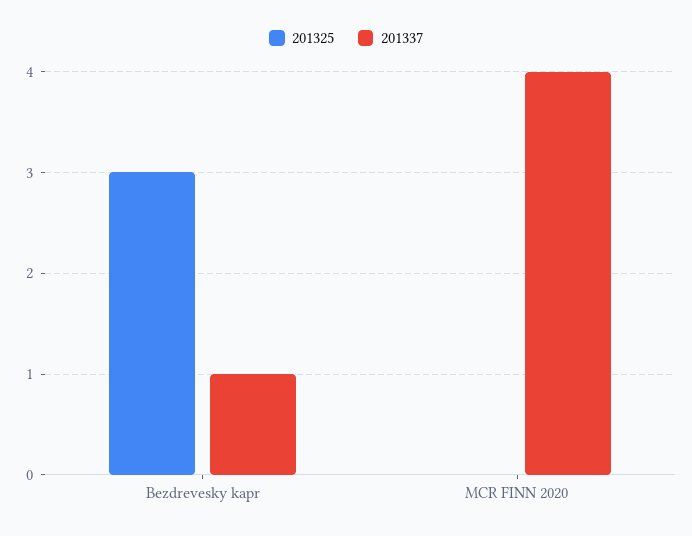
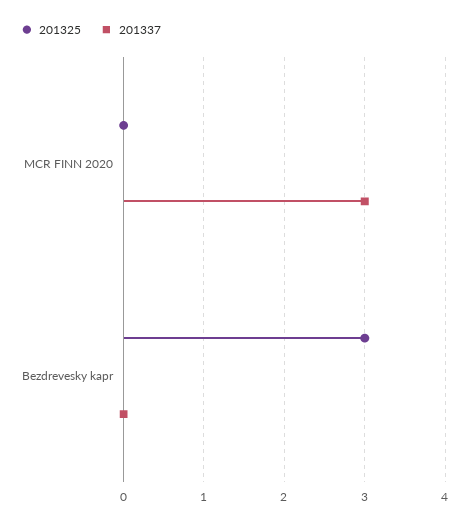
  {
    "201325": {
      "Bezdrevesky kapr": 3,
      "MCR FINN 2020": 0
    },
    "201337": {
-     "Bezdrevesky kapr": 1,
+     "Bezdrevesky kapr": 0,
-     "MCR FINN 2020": 4
+     "MCR FINN 2020": 3
    }
  }

